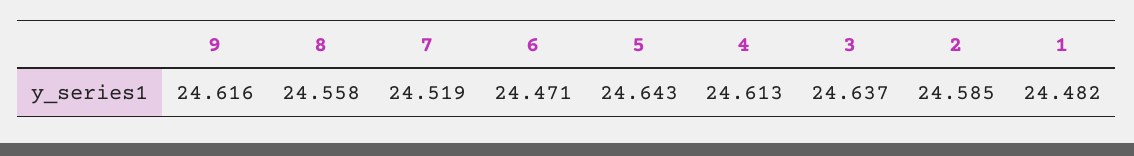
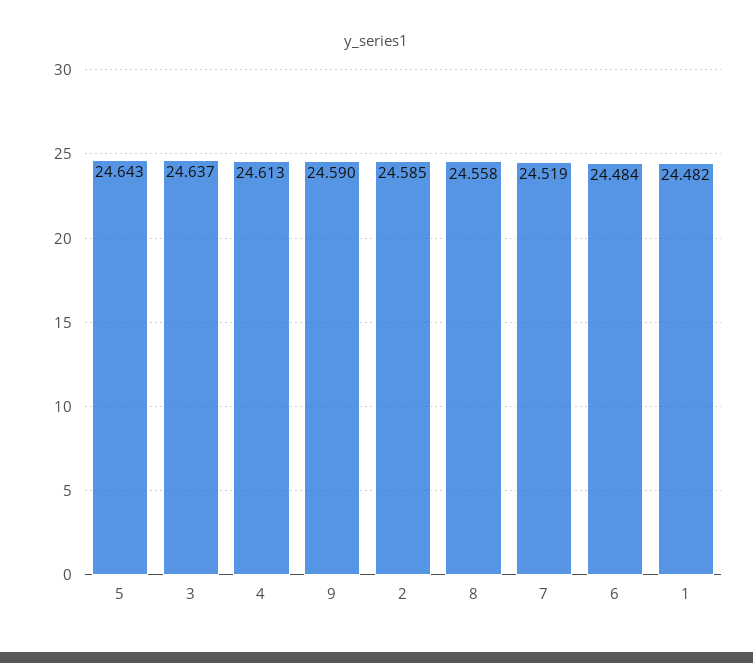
  {
-   "9": 24.616,
+   "9": 24.59,
    "8": 24.558,
    "7": 24.519,
-   "6": 24.471,
+   "6": 24.484,
    "5": 24.643,
    "4": 24.613,
    "3": 24.637,
    "2": 24.585,
    "1": 24.482
  }

